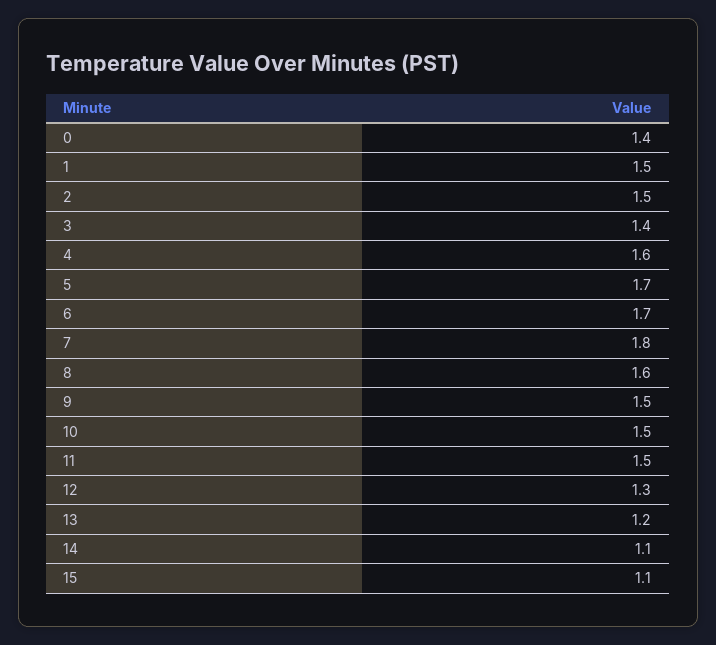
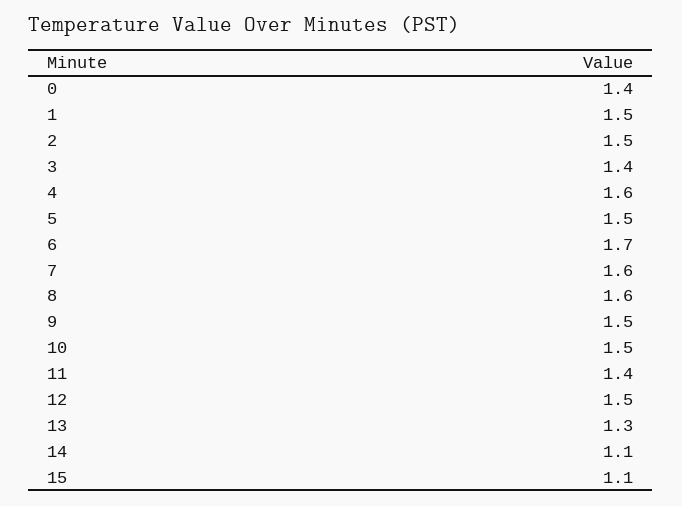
  {
    "0": 1.4,
    "1": 1.5,
    "2": 1.5,
    "3": 1.4,
    "4": 1.6,
-   "5": 1.7,
+   "5": 1.5,
    "6": 1.7,
-   "7": 1.8,
+   "7": 1.6,
    "8": 1.6,
    "9": 1.5,
    "10": 1.5,
-   "11": 1.5,
+   "11": 1.4,
-   "12": 1.3,
+   "12": 1.5,
-   "13": 1.2,
+   "13": 1.3,
    "14": 1.1,
    "15": 1.1
  }

